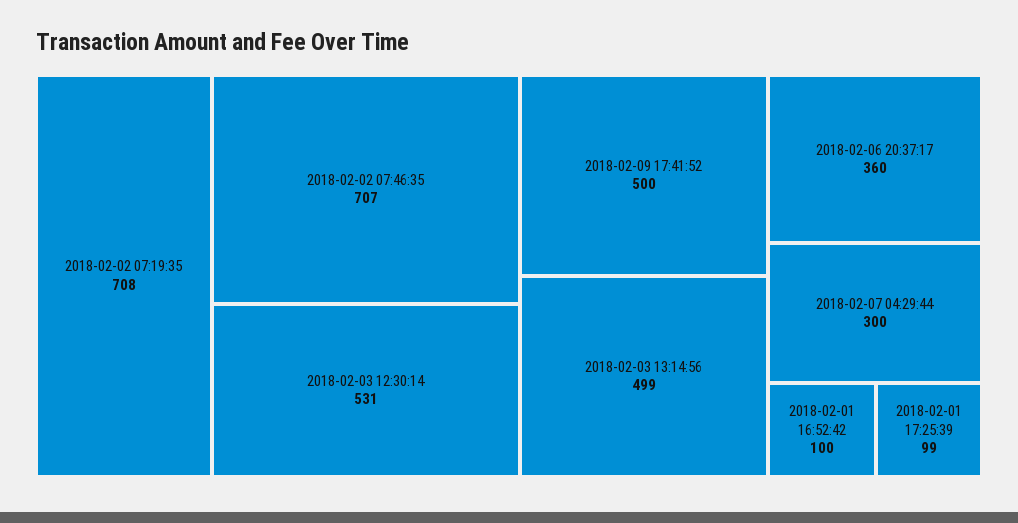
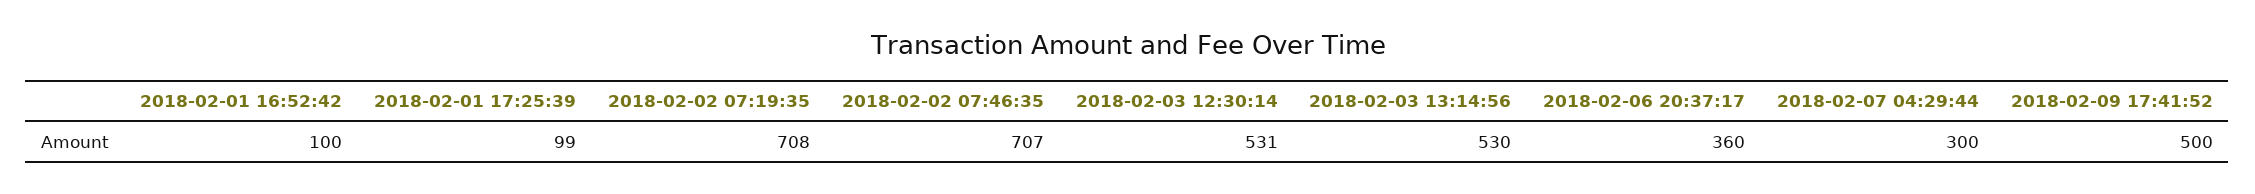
  {
    "2018-02-02 07:19:35": 708,
    "2018-02-02 07:46:35": 707,
    "2018-02-03 12:30:14": 531,
    "2018-02-09 17:41:52": 500,
-   "2018-02-03 13:14:56": 499,
+   "2018-02-03 13:14:56": 530,
    "2018-02-06 20:37:17": 360,
    "2018-02-07 04:29:44": 300,
    "2018-02-01 16:52:42": 100,
    "2018-02-01 17:25:39": 99
  }

